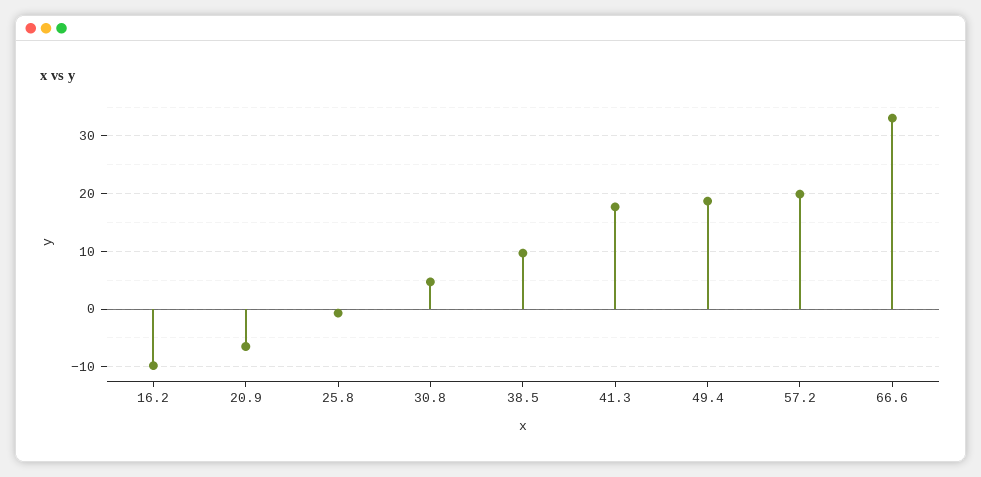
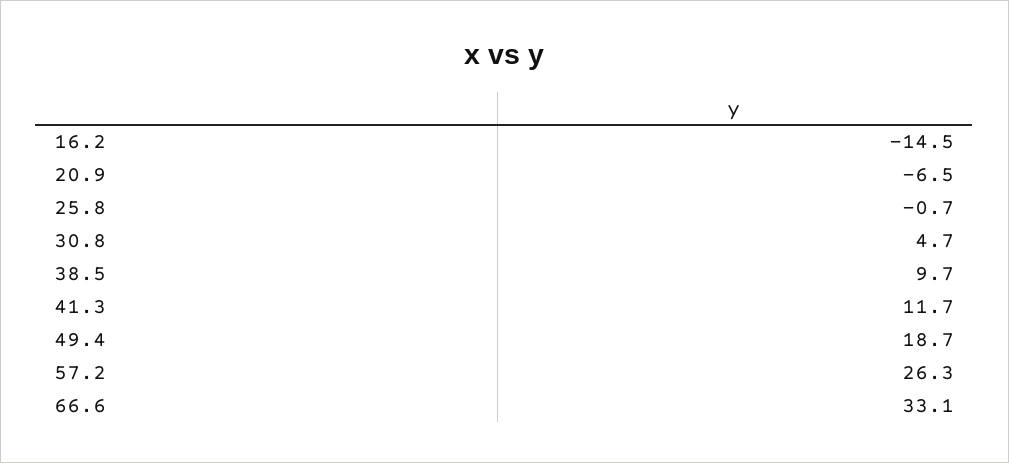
  {
-   "16.2": -10,
+   "16.2": -14.5,
    "20.9": -6.5,
    "25.8": -0.7,
    "30.8": 4.7,
    "38.5": 9.7,
-   "41.3": 18,
+   "41.3": 11.7,
    "49.4": 18.7,
-   "57.2": 20,
+   "57.2": 26.3,
    "66.6": 33.1
  }

